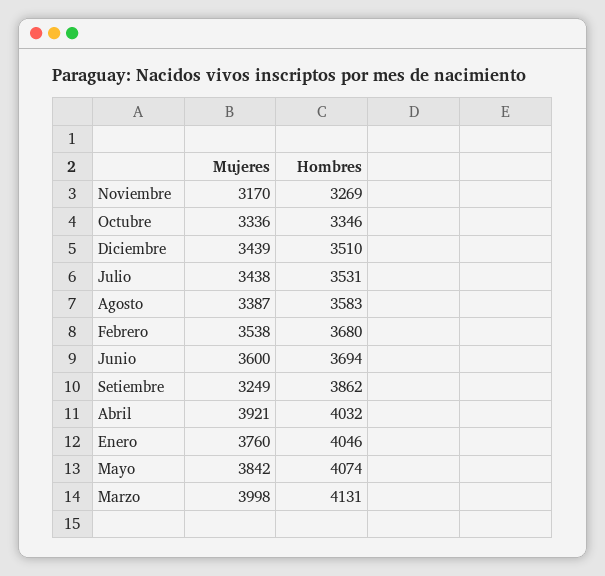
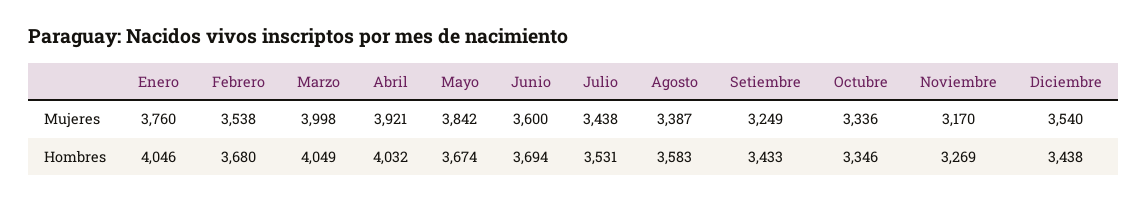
  {
    "Mujeres": {
      "Noviembre": 3170,
      "Octubre": 3336,
-     "Diciembre": 3439,
+     "Diciembre": 3540,
      "Julio": 3438,
      "Agosto": 3387,
      "Febrero": 3538,
      "Junio": 3600,
      "Setiembre": 3249,
      "Abril": 3921,
      "Enero": 3760,
      "Mayo": 3842,
      "Marzo": 3998
    },
    "Hombres": {
      "Noviembre": 3269,
      "Octubre": 3346,
-     "Diciembre": 3510,
+     "Diciembre": 3438,
      "Julio": 3531,
      "Agosto": 3583,
      "Febrero": 3680,
      "Junio": 3694,
-     "Setiembre": 3862,
+     "Setiembre": 3433,
      "Abril": 4032,
      "Enero": 4046,
-     "Mayo": 4074,
+     "Mayo": 3674,
-     "Marzo": 4131
+     "Marzo": 4049
    }
  }

